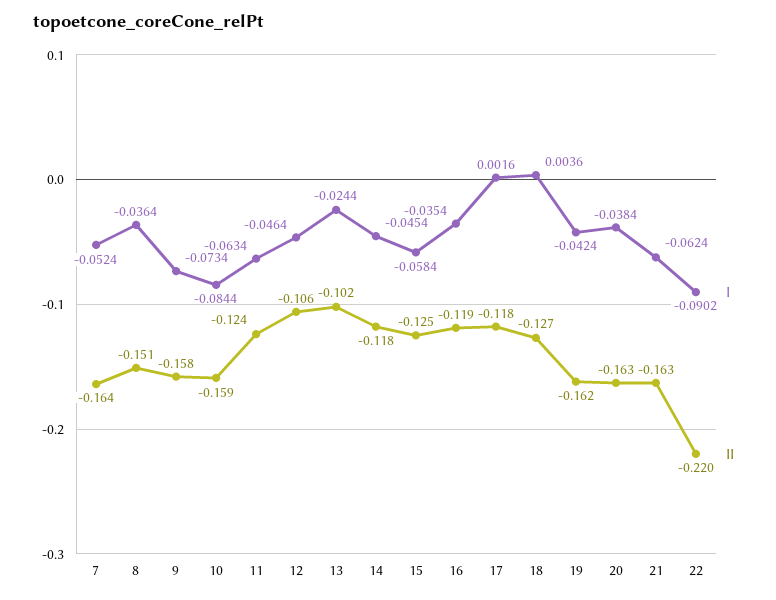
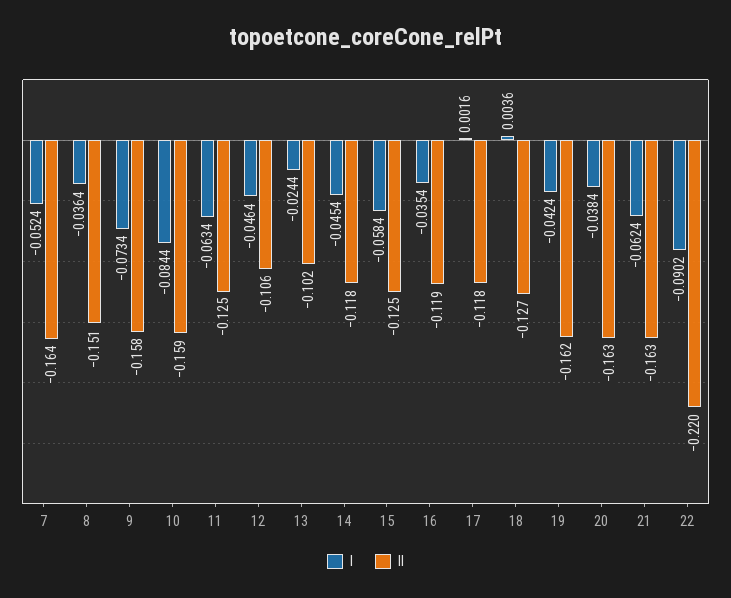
  {
    "I": {
      "7": -0.0524,
      "8": -0.0364,
      "9": -0.0734,
      "10": -0.0844,
      "11": -0.0634,
      "12": -0.0464,
      "13": -0.0244,
      "14": -0.0454,
      "15": -0.0584,
      "16": -0.0354,
      "17": 0.0016,
      "18": 0.0036,
      "19": -0.0424,
      "20": -0.0384,
      "21": -0.0624,
      "22": -0.0902
    },
    "II": {
      "7": -0.164,
      "8": -0.151,
      "9": -0.158,
      "10": -0.159,
-     "11": -0.124,
+     "11": -0.125,
      "12": -0.106,
      "13": -0.102,
      "14": -0.118,
      "15": -0.125,
      "16": -0.119,
      "17": -0.118,
      "18": -0.127,
      "19": -0.162,
      "20": -0.163,
      "21": -0.163,
      "22": -0.22
    }
  }

